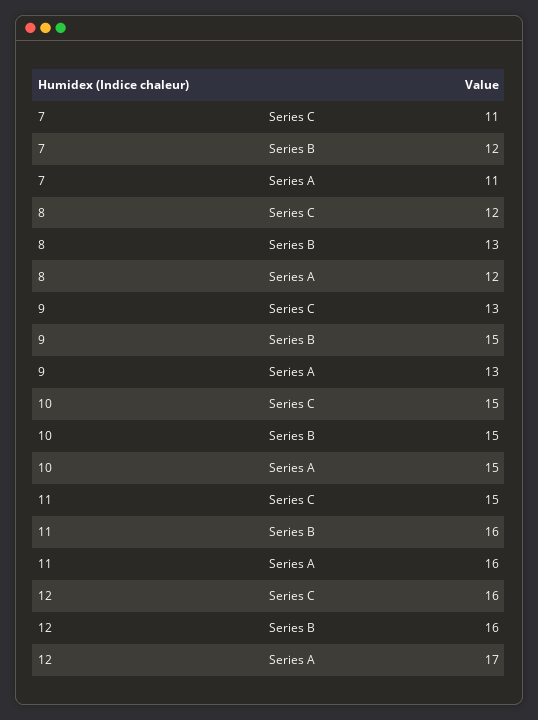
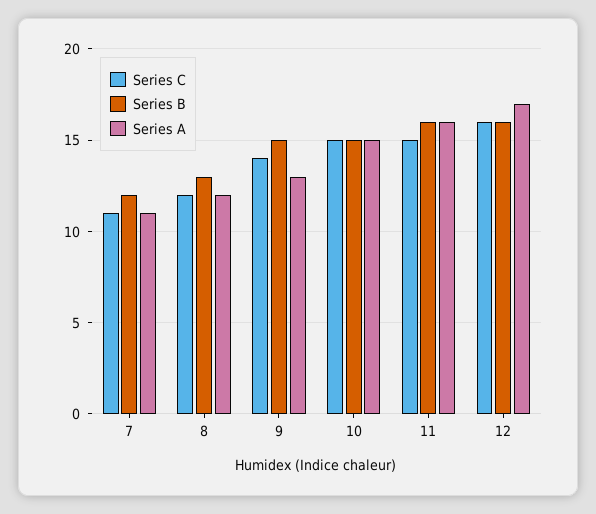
  {
    "Series C": {
      "7": 11,
      "8": 12,
-     "9": 13,
+     "9": 14,
      "10": 15,
      "11": 15,
      "12": 16
    },
    "Series B": {
      "7": 12,
      "8": 13,
      "9": 15,
      "10": 15,
      "11": 16,
      "12": 16
    },
    "Series A": {
      "7": 11,
      "8": 12,
      "9": 13,
      "10": 15,
      "11": 16,
      "12": 17
    }
  }

